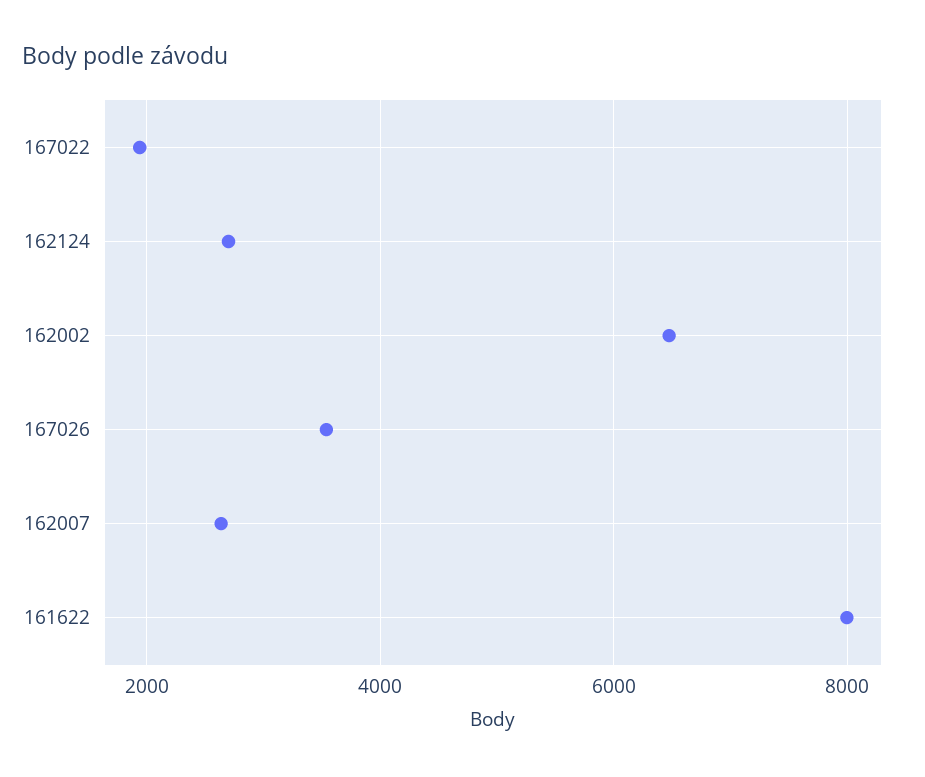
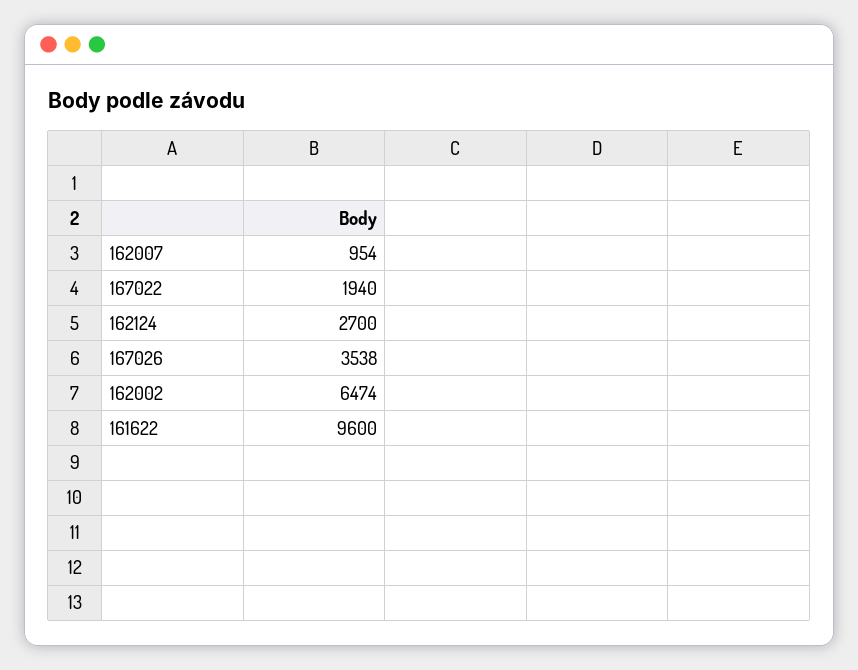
  {
    "167022": 1940,
    "162124": 2700,
    "162002": 6474,
    "167026": 3538,
-   "162007": 2600,
+   "162007": 954,
-   "161622": 8000
+   "161622": 9600
  }

